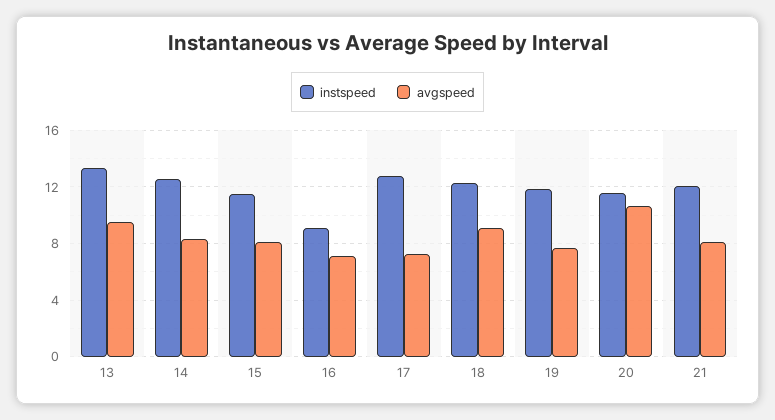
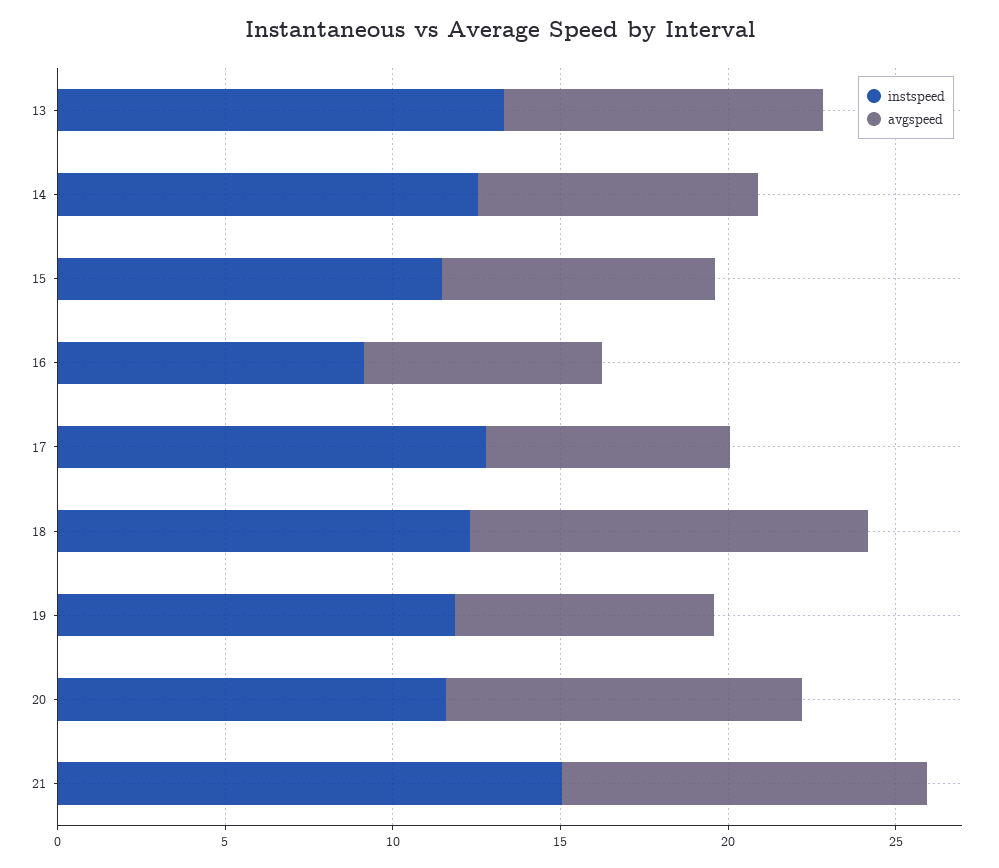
  {
    "instspeed": {
      "13": 13.5,
      "14": 12.5,
      "15": 11.5,
      "16": 9,
      "17": 13,
      "18": 12.5,
      "19": 12,
      "20": 11.5,
-     "21": 12
+     "21": 15
    },
    "avgspeed": {
      "13": 9.5,
      "14": 8.5,
      "15": 8,
      "16": 7,
      "17": 7.5,
-     "18": 9,
+     "18": 12,
      "19": 7.5,
      "20": 10.5,
-     "21": 8
+     "21": 11
    }
  }

